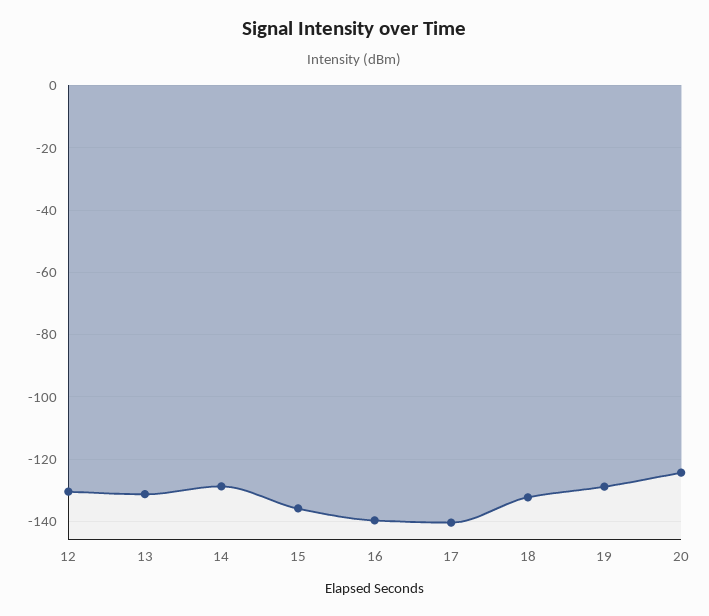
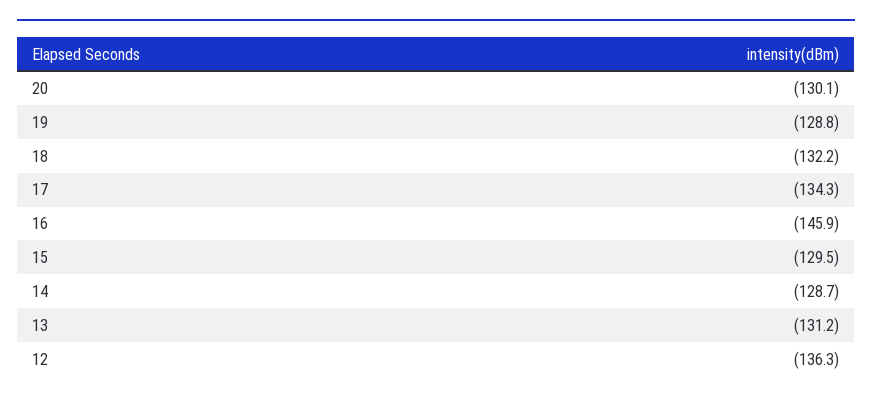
  {
-   "12": -130,
+   "12": -136.3,
    "13": -131.2,
    "14": -128.7,
-   "15": -136,
+   "15": -129.5,
-   "16": -140,
+   "16": -145.9,
-   "17": -140,
+   "17": -134.3,
    "18": -132.2,
    "19": -128.8,
-   "20": -124
+   "20": -130.1
  }

